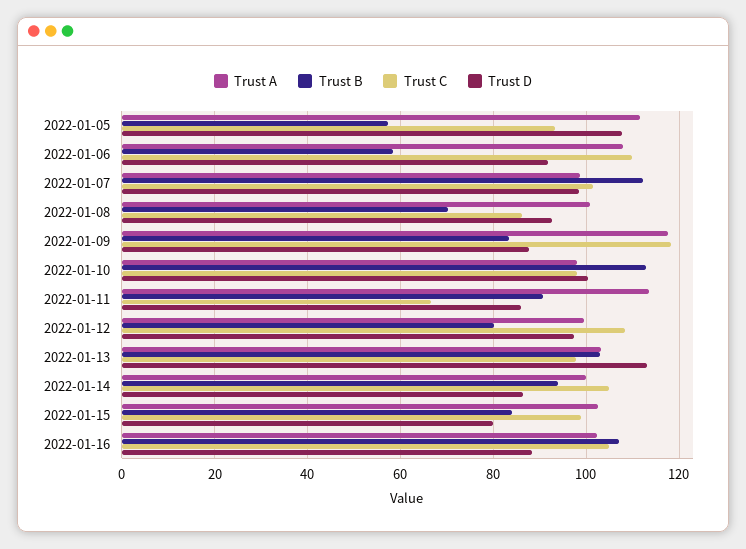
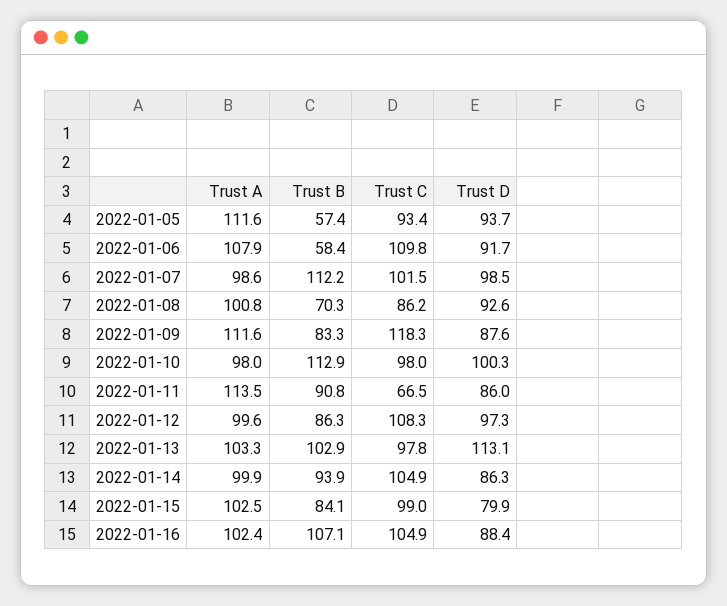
  {
    "Trust A": {
      "2022-01-05": 111.6,
      "2022-01-06": 107.9,
      "2022-01-07": 98.6,
      "2022-01-08": 100.8,
-     "2022-01-09": 118,
+     "2022-01-09": 111.6,
      "2022-01-10": 98,
      "2022-01-11": 113.5,
      "2022-01-12": 99.6,
      "2022-01-13": 103.3,
      "2022-01-14": 99.9,
      "2022-01-15": 102.5,
      "2022-01-16": 102.4
    },
    "Trust B": {
      "2022-01-05": 57.4,
      "2022-01-06": 58.4,
      "2022-01-07": 112.2,
      "2022-01-08": 70.3,
      "2022-01-09": 83.3,
      "2022-01-10": 112.9,
      "2022-01-11": 90.8,
-     "2022-01-12": 80,
+     "2022-01-12": 86.3,
      "2022-01-13": 102.9,
      "2022-01-14": 93.9,
      "2022-01-15": 84.1,
      "2022-01-16": 107.1
    },
    "Trust C": {
      "2022-01-05": 93.4,
      "2022-01-06": 109.8,
      "2022-01-07": 101.5,
      "2022-01-08": 86.2,
      "2022-01-09": 118.3,
      "2022-01-10": 98,
      "2022-01-11": 66.5,
      "2022-01-12": 108.3,
      "2022-01-13": 97.8,
      "2022-01-14": 104.9,
      "2022-01-15": 99,
      "2022-01-16": 104.9
    },
    "Trust D": {
-     "2022-01-05": 108,
+     "2022-01-05": 93.7,
      "2022-01-06": 91.7,
      "2022-01-07": 98.5,
      "2022-01-08": 92.6,
      "2022-01-09": 87.6,
      "2022-01-10": 100.3,
      "2022-01-11": 86,
      "2022-01-12": 97.3,
      "2022-01-13": 113.1,
      "2022-01-14": 86.3,
      "2022-01-15": 79.9,
      "2022-01-16": 88.4
    }
  }

